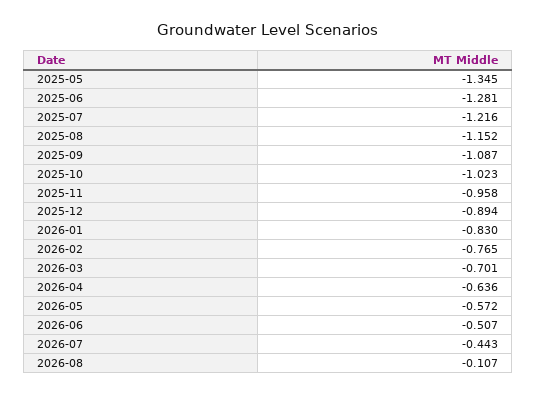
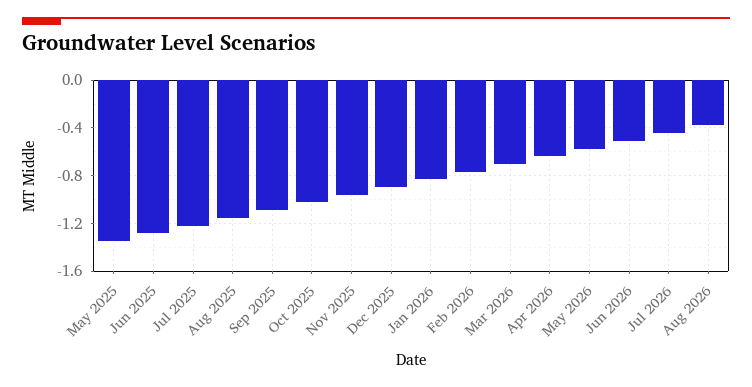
  {
    "2025-05": -1.345,
    "2025-06": -1.281,
    "2025-07": -1.216,
    "2025-08": -1.152,
    "2025-09": -1.087,
    "2025-10": -1.023,
    "2025-11": -0.958,
    "2025-12": -0.894,
    "2026-01": -0.83,
    "2026-02": -0.765,
    "2026-03": -0.701,
    "2026-04": -0.636,
    "2026-05": -0.572,
    "2026-06": -0.507,
    "2026-07": -0.443,
-   "2026-08": -0.107
+   "2026-08": -0.4
  }

